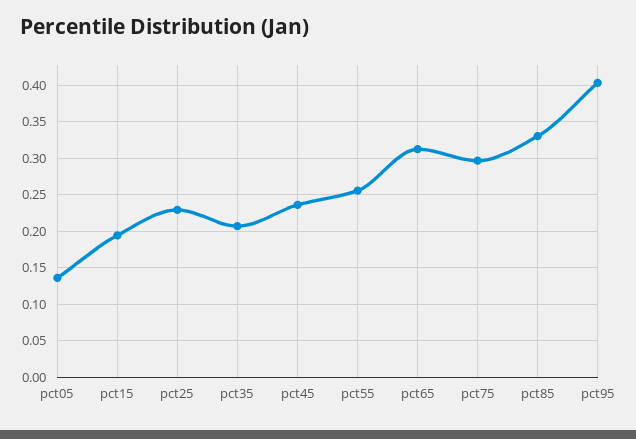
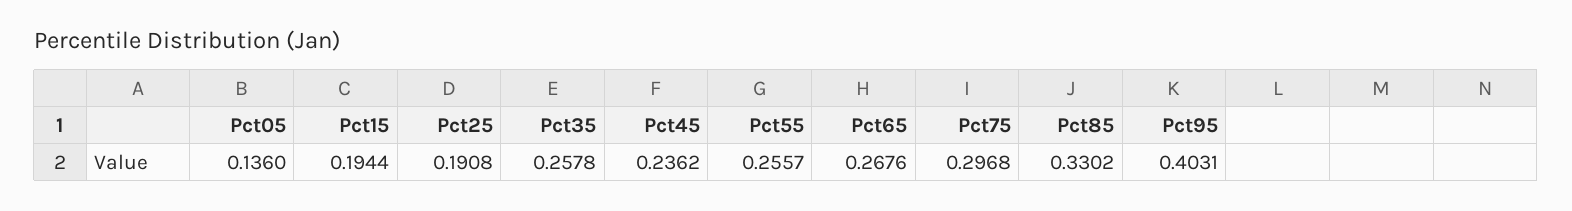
  {
    "pct05": 0.136,
    "pct15": 0.1944,
-   "pct25": 0.23,
+   "pct25": 0.1908,
-   "pct35": 0.21,
+   "pct35": 0.2578,
    "pct45": 0.2362,
    "pct55": 0.2557,
-   "pct65": 0.31,
+   "pct65": 0.2676,
    "pct75": 0.2968,
    "pct85": 0.3302,
    "pct95": 0.4031
  }

